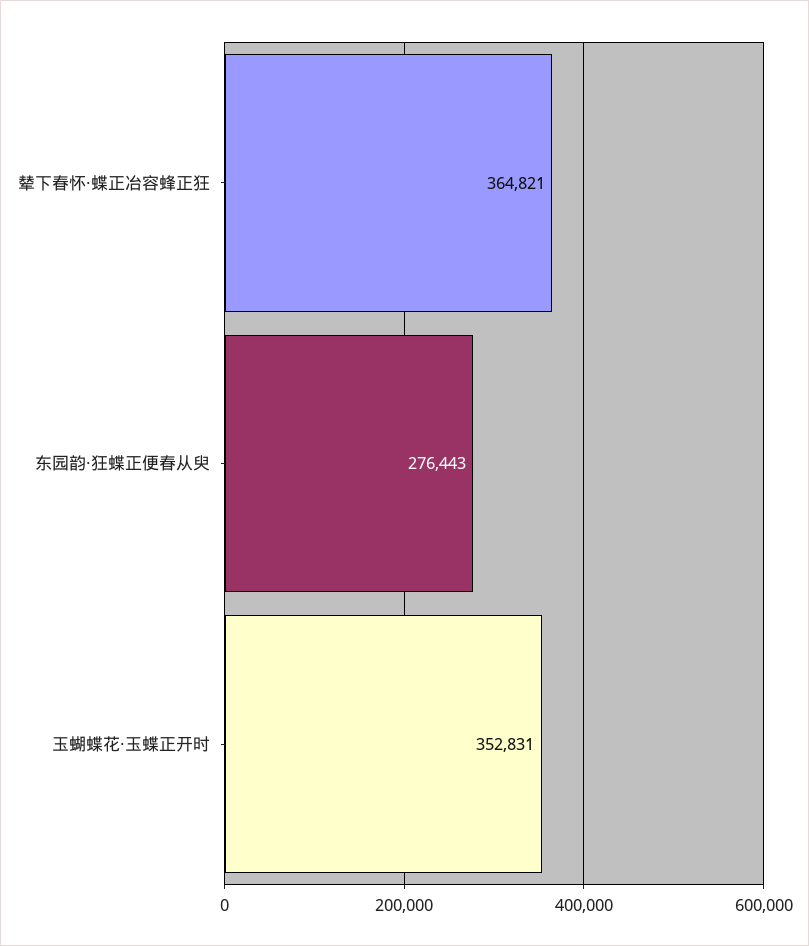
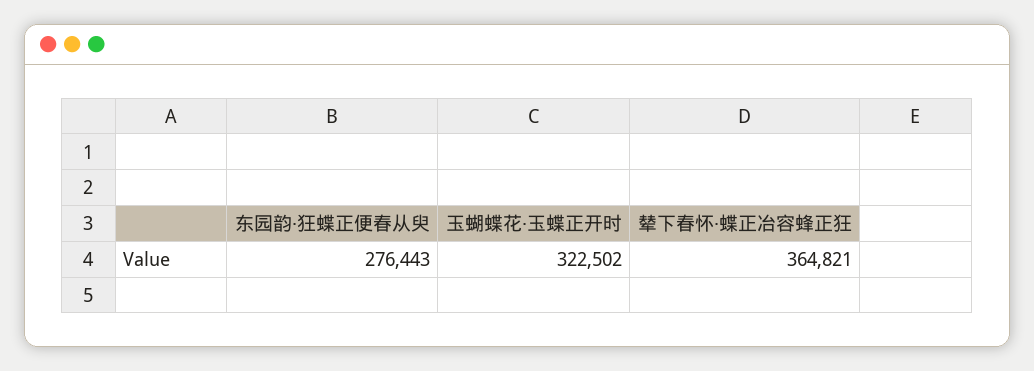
  {
    "辇下春怀·蝶正冶容蜂正狂": 364821,
    "东园韵·狂蝶正便春从臾": 276443,
-   "玉蝴蝶花·玉蝶正开时": 352831
+   "玉蝴蝶花·玉蝶正开时": 322502
  }

